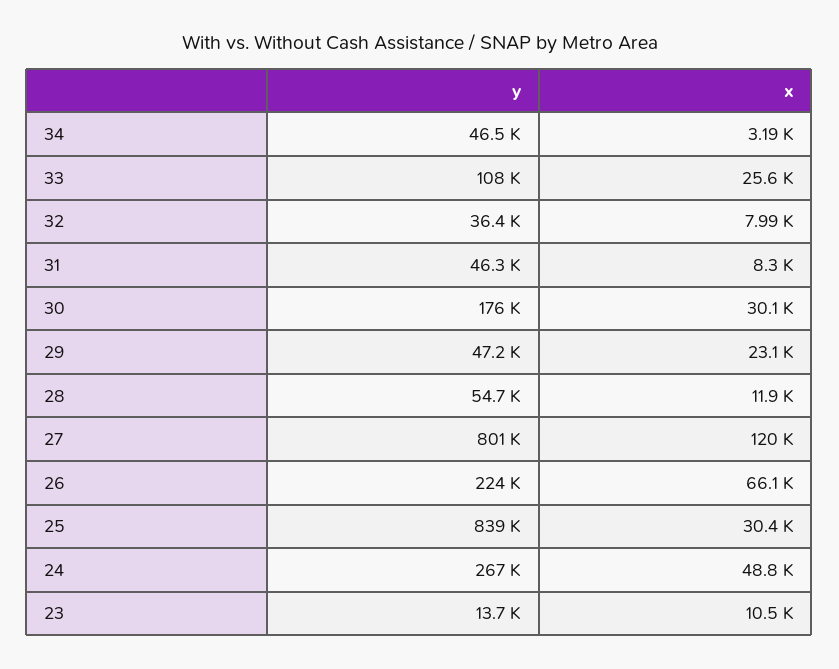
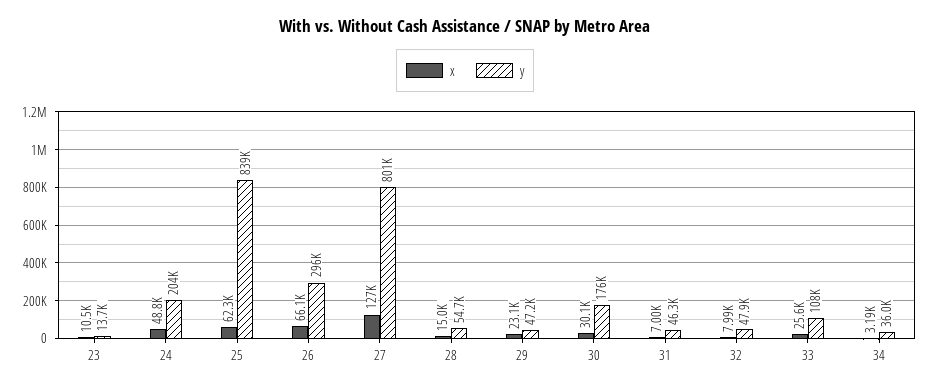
  {
    "y": {
-     "34": 46500,
+     "34": 36000,
      "33": 108000,
-     "32": 36400,
+     "32": 47900,
      "31": 46300,
      "30": 176000,
      "29": 47200,
      "28": 54700,
      "27": 801000,
-     "26": 224000,
+     "26": 296000,
      "25": 839000,
-     "24": 267000,
+     "24": 204000,
      "23": 13700
    },
    "x": {
      "34": 3190,
      "33": 25600,
      "32": 7990,
-     "31": 8300,
+     "31": 7000,
      "30": 30100,
      "29": 23100,
-     "28": 11900,
+     "28": 15000,
-     "27": 120000,
+     "27": 127000,
      "26": 66100,
-     "25": 30400,
+     "25": 62300,
      "24": 48800,
      "23": 10500
    }
  }

